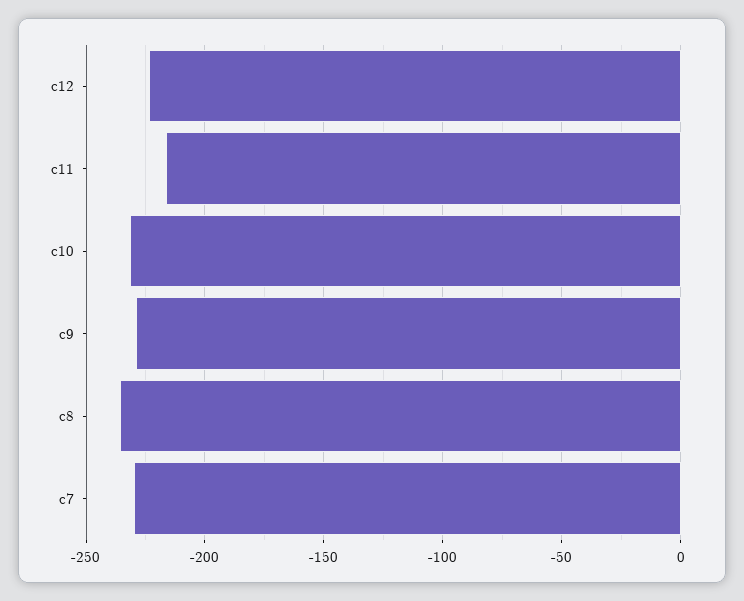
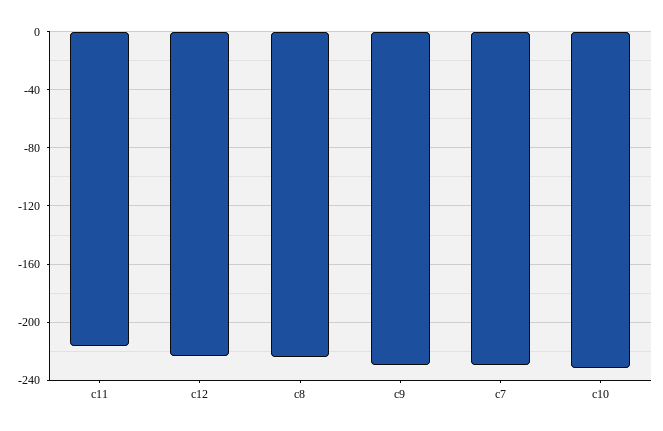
  {
    "c12": -225,
    "c11": -215,
    "c10": -230,
    "c9": -230,
-   "c8": -235,
+   "c8": -225,
    "c7": -230
  }

